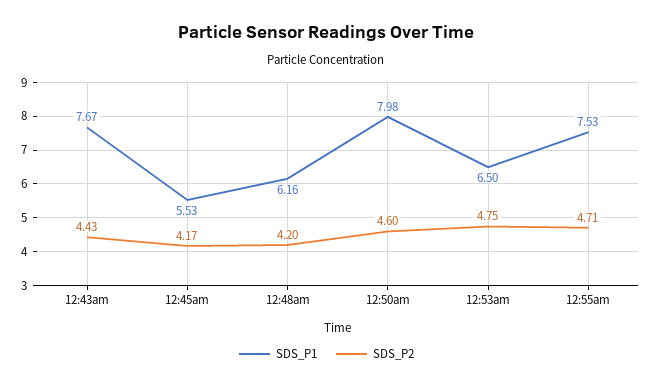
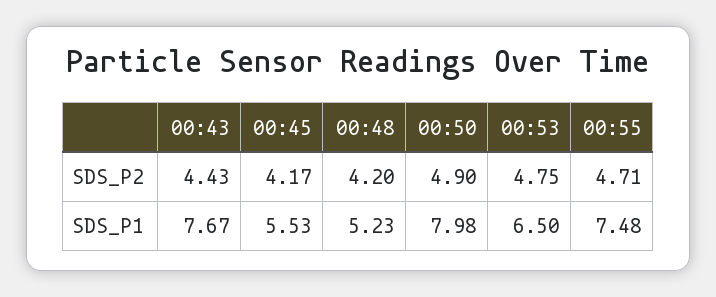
  {
    "SDS_P1": {
      "12:43am": 7.67,
      "12:45am": 5.53,
-     "12:48am": 6.16,
+     "12:48am": 5.23,
      "12:50am": 7.98,
      "12:53am": 6.5,
-     "12:55am": 7.53
+     "12:55am": 7.48
    },
    "SDS_P2": {
      "12:43am": 4.43,
      "12:45am": 4.17,
      "12:48am": 4.2,
-     "12:50am": 4.6,
+     "12:50am": 4.9,
      "12:53am": 4.75,
      "12:55am": 4.71
    }
  }

